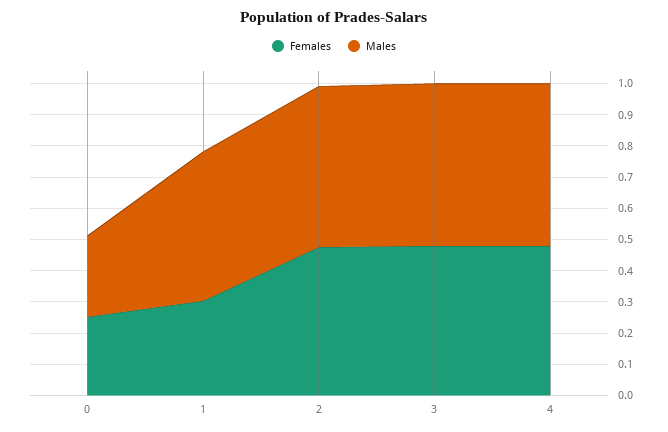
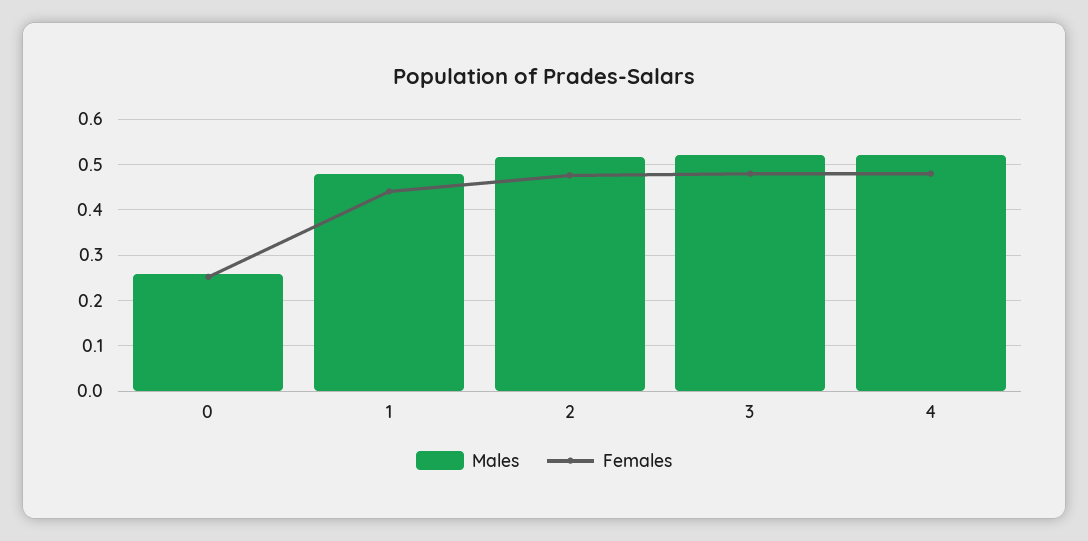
  {
    "Females": {
      "0": 0.26,
-     "1": 0.3,
+     "1": 0.44,
      "2": 0.48,
      "3": 0.48,
      "4": 0.48
    },
    "Males": {
      "0": 0.26,
      "1": 0.48,
      "2": 0.52,
      "3": 0.52,
      "4": 0.52
    }
  }

